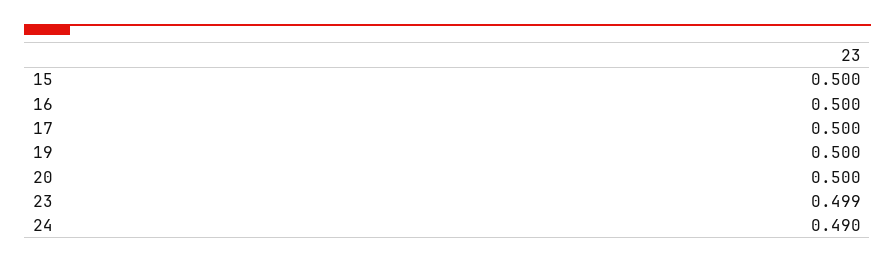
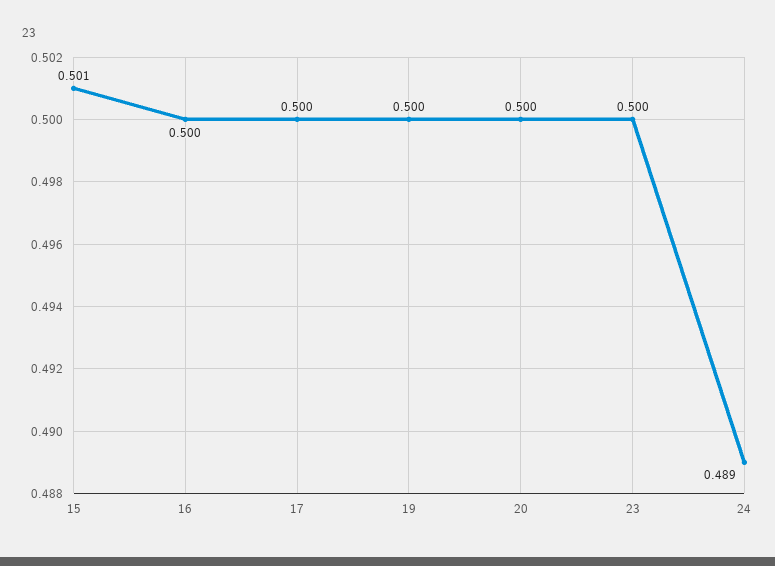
  {
-   "15": 0.5,
+   "15": 0.501,
    "16": 0.5,
    "17": 0.5,
    "19": 0.5,
    "20": 0.5,
-   "23": 0.499,
+   "23": 0.5,
-   "24": 0.49
+   "24": 0.489
  }

